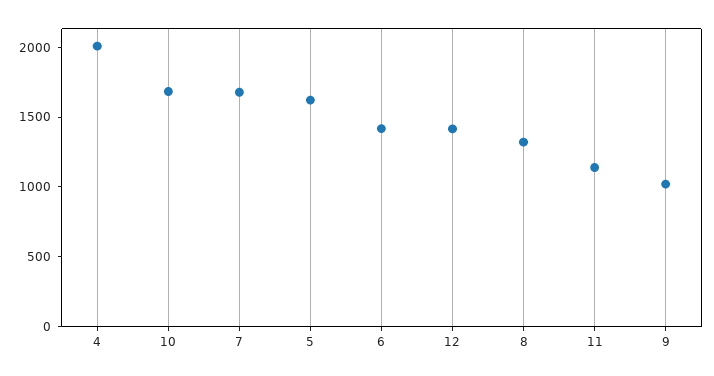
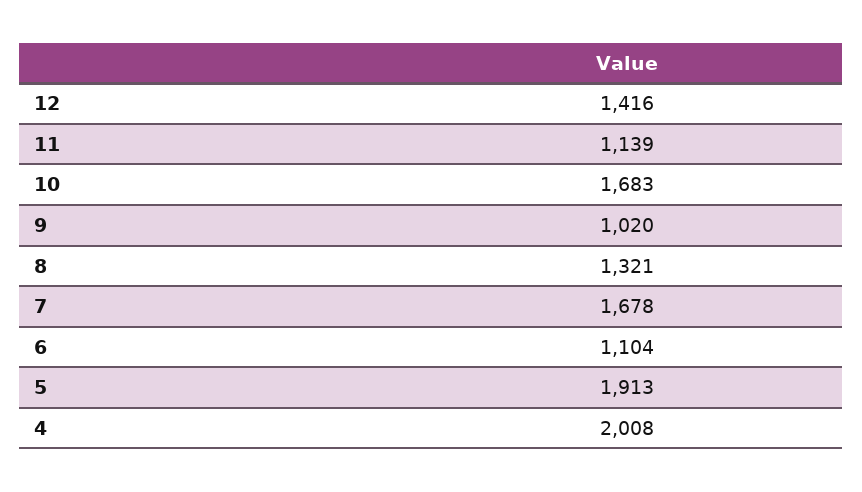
  {
    "4": 2008,
    "10": 1683,
    "7": 1678,
-   "5": 1600,
+   "5": 1913,
-   "6": 1400,
+   "6": 1104,
    "12": 1416,
    "8": 1321,
    "11": 1139,
    "9": 1020
  }

